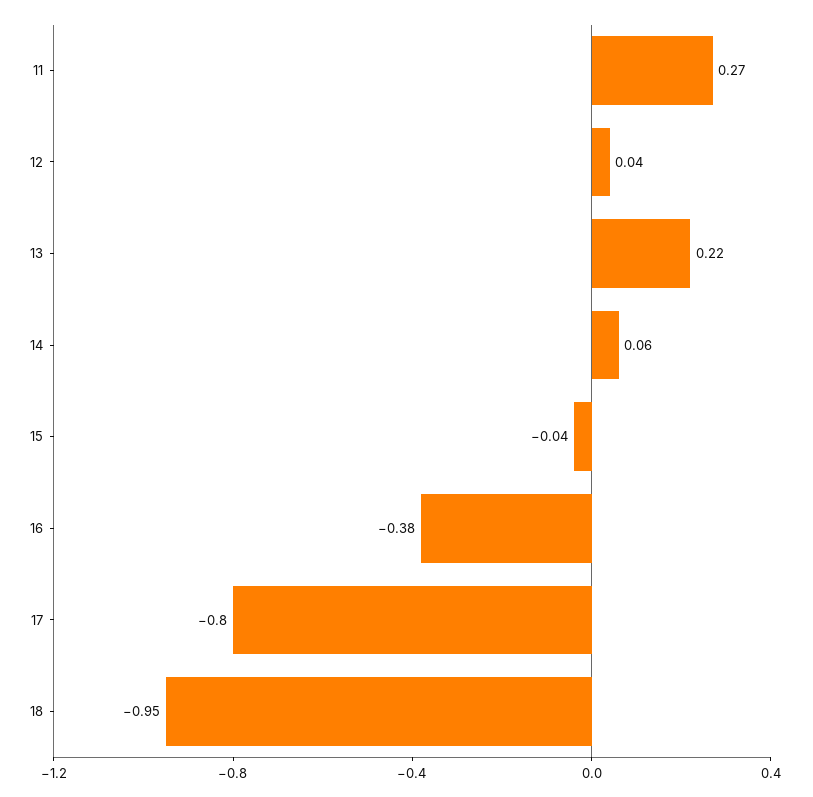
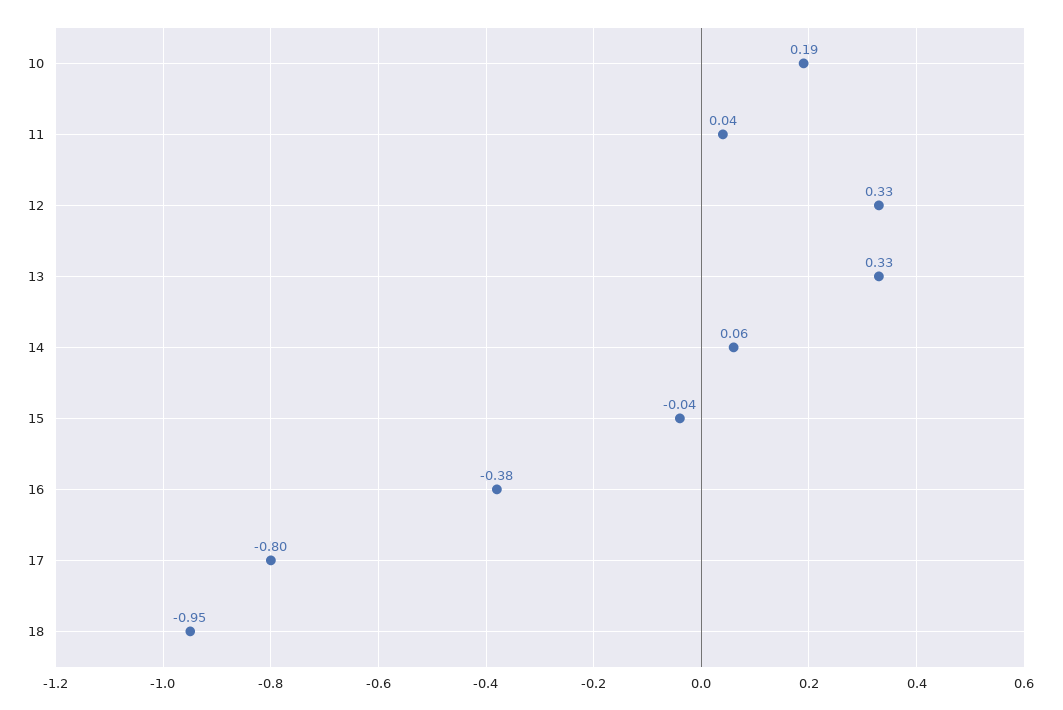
  {
-   "11": 0.27,
+   "11": 0.04,
-   "12": 0.04,
+   "12": 0.33,
-   "13": 0.22,
+   "13": 0.33,
    "14": 0.06,
    "15": -0.04,
    "16": -0.38,
    "17": -0.8,
-   "18": -0.95
+   "18": -0.95,
+   "10": 0.19
  }

